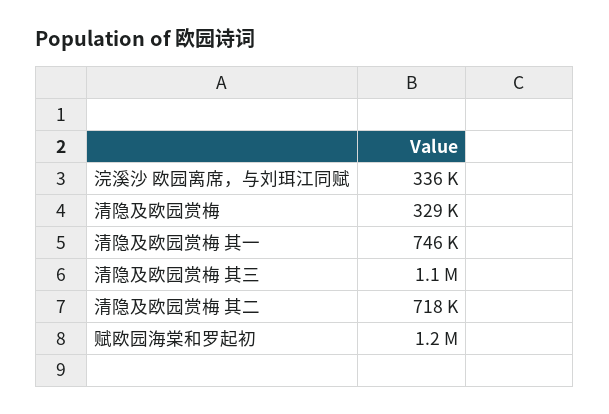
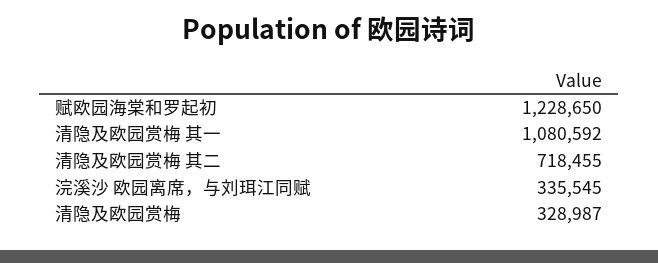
  {
    "浣溪沙 欧园离席，与刘珥江同赋": 335545,
    "清隐及欧园赏梅": 328987,
-   "清隐及欧园赏梅 其一": 746000,
+   "清隐及欧园赏梅 其一": 1080592,
-   "清隐及欧园赏梅 其三": 1100000,
    "清隐及欧园赏梅 其二": 718455,
    "赋欧园海棠和罗起初": 1228650
  }

